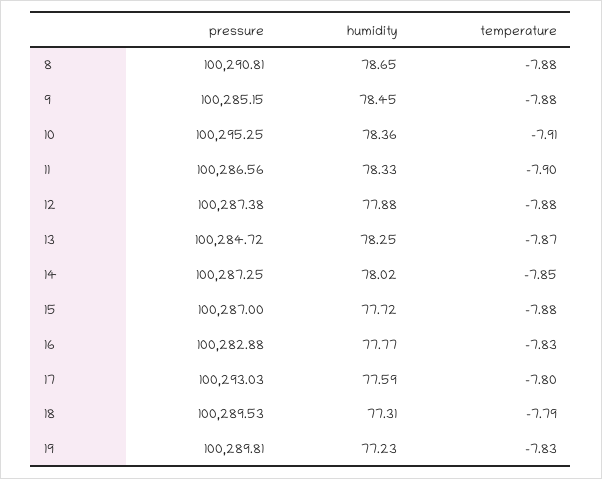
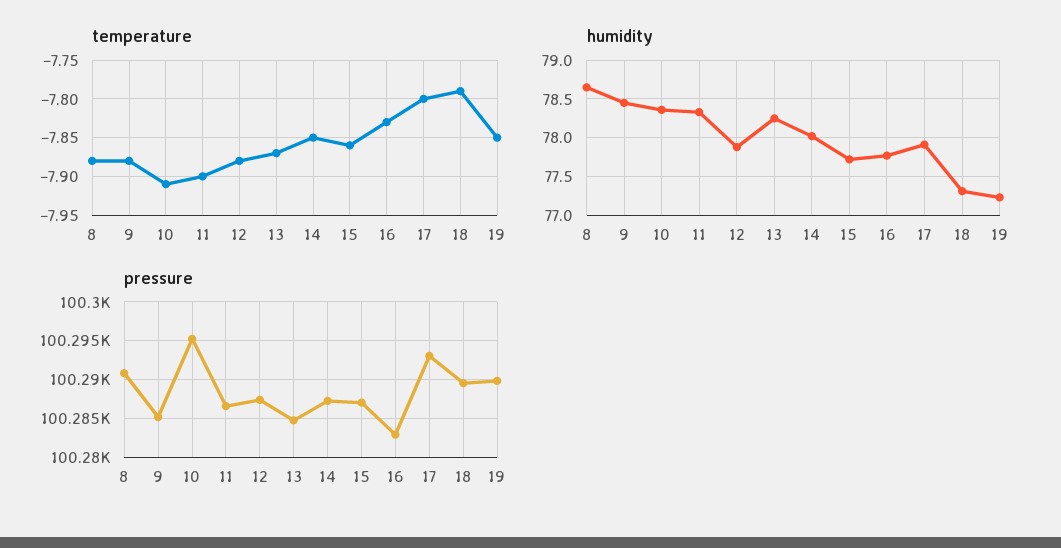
  {
    "pressure": {
      "8": 100290.81,
      "9": 100285.15,
      "10": 100295.25,
      "11": 100286.56,
      "12": 100287.38,
      "13": 100284.72,
      "14": 100287.25,
      "15": 100287,
      "16": 100282.88,
      "17": 100293.03,
      "18": 100289.53,
      "19": 100289.81
    },
    "humidity": {
      "8": 78.65,
      "9": 78.45,
      "10": 78.36,
      "11": 78.33,
      "12": 77.88,
      "13": 78.25,
      "14": 78.02,
      "15": 77.72,
      "16": 77.77,
-     "17": 77.59,
+     "17": 77.9,
      "18": 77.31,
      "19": 77.23
    },
    "temperature": {
      "8": -7.88,
      "9": -7.88,
      "10": -7.91,
      "11": -7.9,
      "12": -7.88,
      "13": -7.87,
      "14": -7.85,
-     "15": -7.88,
+     "15": -7.86,
      "16": -7.83,
      "17": -7.8,
      "18": -7.79,
-     "19": -7.83
+     "19": -7.85
    }
  }

